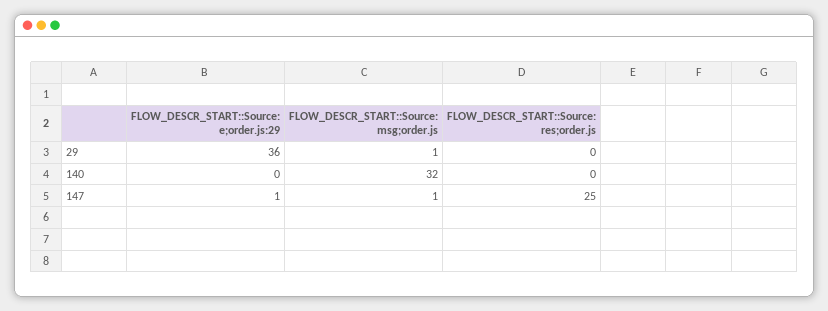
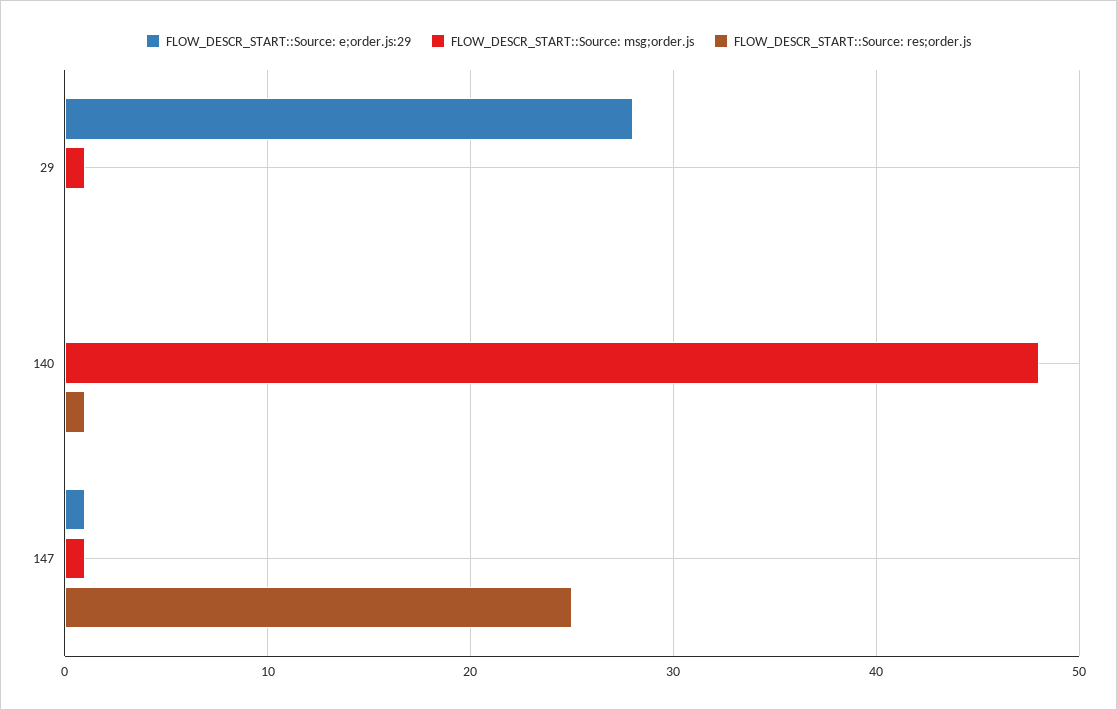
  {
    "FLOW_DESCR_START::Source: e;order.js:29": {
-     "29": 36,
+     "29": 28,
      "140": 0,
      "147": 1
    },
    "FLOW_DESCR_START::Source: msg;order.js": {
      "29": 1,
-     "140": 32,
+     "140": 48,
      "147": 1
    },
    "FLOW_DESCR_START::Source: res;order.js": {
      "29": 0,
-     "140": 0,
+     "140": 1,
      "147": 25
    }
  }

